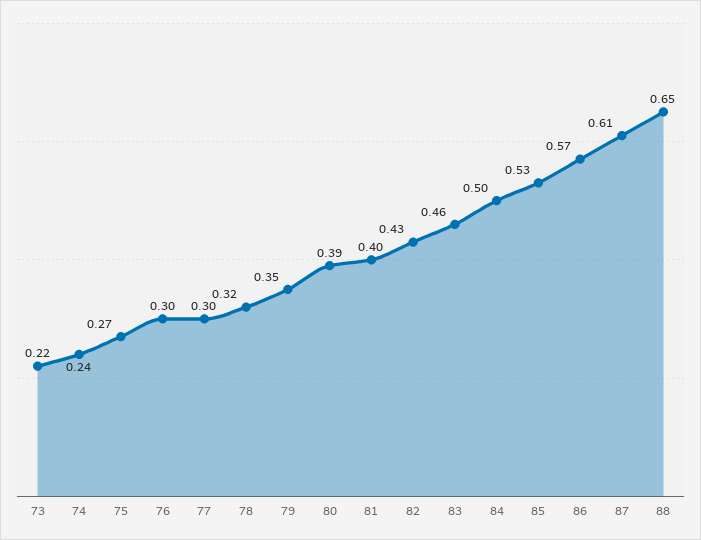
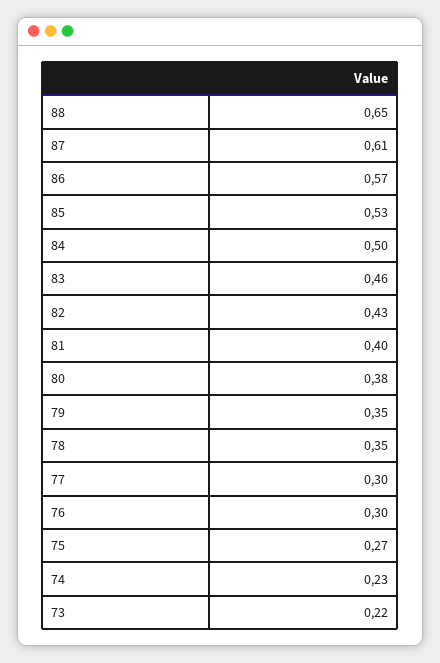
  {
    "73": 0.22,
-   "74": 0.24,
+   "74": 0.23,
    "75": 0.27,
    "76": 0.3,
    "77": 0.3,
-   "78": 0.32,
+   "78": 0.35,
    "79": 0.35,
-   "80": 0.39,
+   "80": 0.38,
    "81": 0.4,
    "82": 0.43,
    "83": 0.46,
    "84": 0.5,
    "85": 0.53,
    "86": 0.57,
    "87": 0.61,
    "88": 0.65
  }

